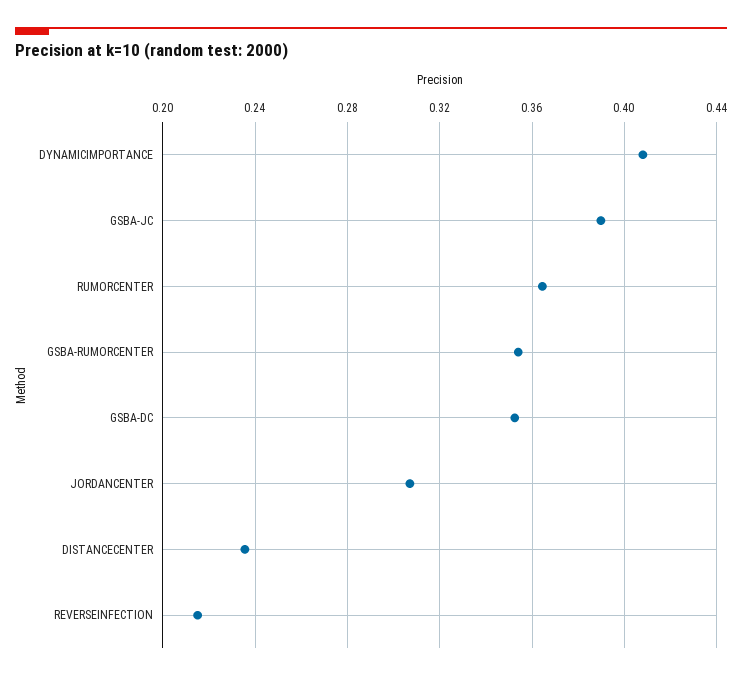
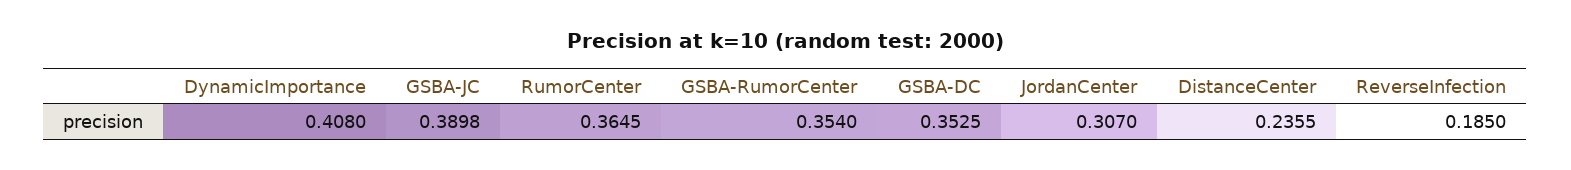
  {
    "DYNAMICIMPORTANCE": 0.408,
    "GSBA-JC": 0.3898,
    "RUMORCENTER": 0.3645,
    "GSBA-RUMORCENTER": 0.354,
    "GSBA-DC": 0.3525,
    "JORDANCENTER": 0.307,
    "DISTANCECENTER": 0.2355,
-   "REVERSEINFECTION": 0.215
+   "REVERSEINFECTION": 0.185
  }

